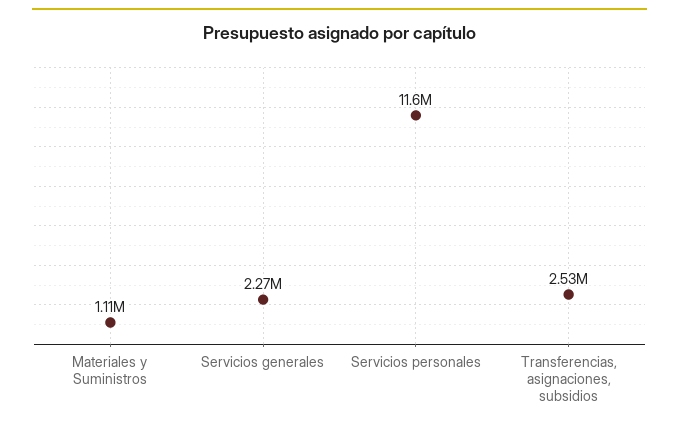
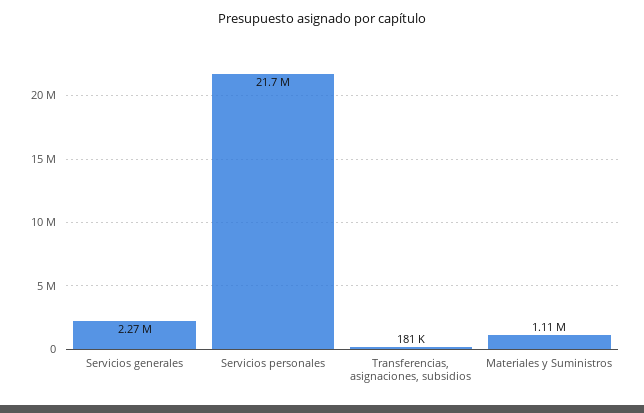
  {
    "Materiales y Suministros": 1110000,
    "Servicios generales": 2270000,
-   "Servicios personales": 11600000,
+   "Servicios personales": 21700000,
-   "Transferencias, asignaciones, subsidios": 2530000
+   "Transferencias, asignaciones, subsidios": 181000
  }

